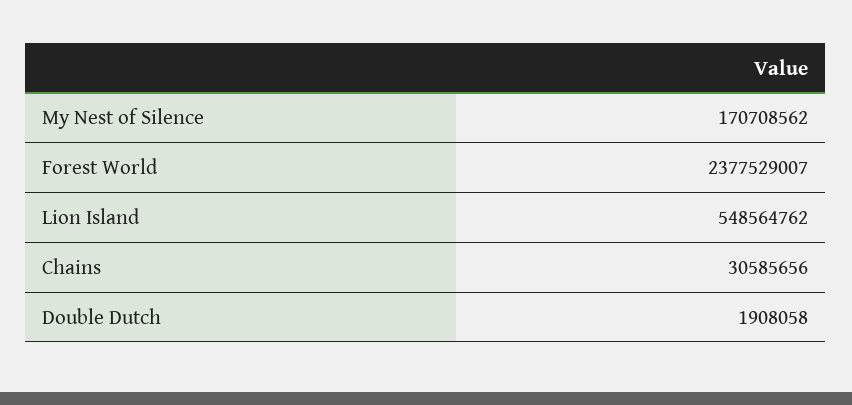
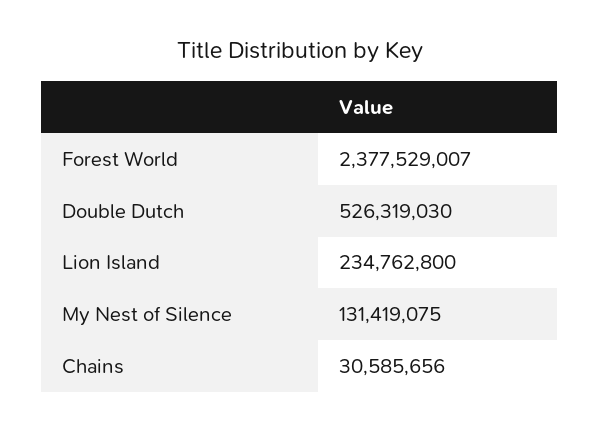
  {
-   "My Nest of Silence": 170708562,
+   "My Nest of Silence": 131419075,
    "Forest World": 2377529007,
-   "Lion Island": 548564762,
+   "Lion Island": 234762800,
    "Chains": 30585656,
-   "Double Dutch": 1908058
+   "Double Dutch": 526319030
  }

